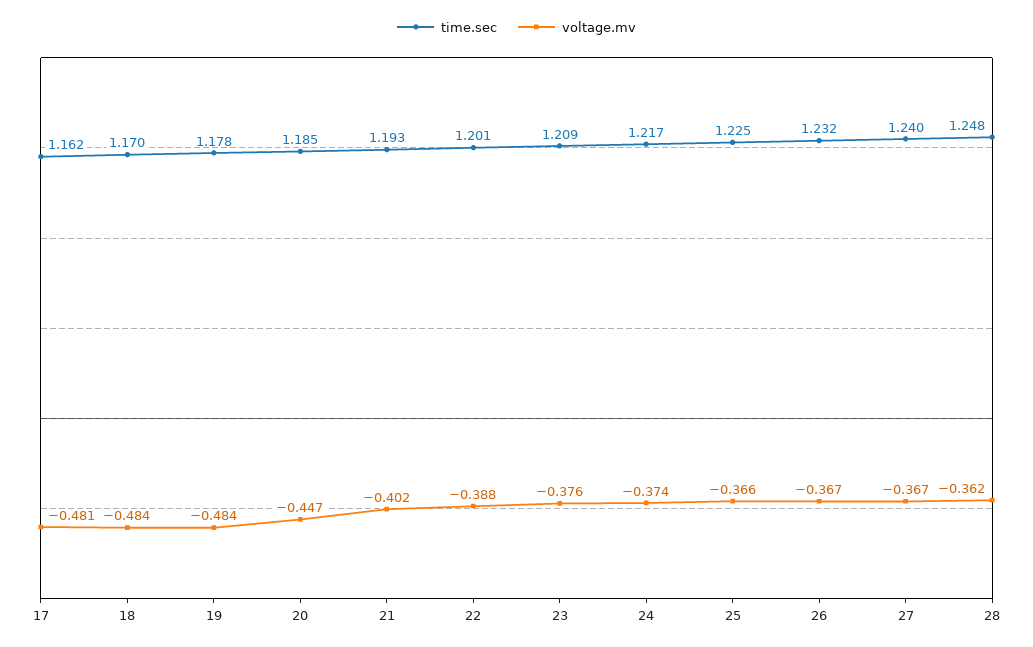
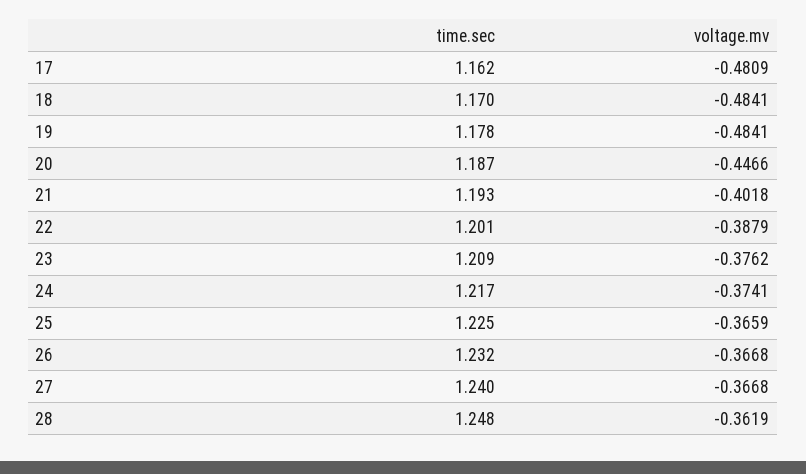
  {
    "time.sec": {
      "17": 1.162,
      "18": 1.17,
      "19": 1.178,
-     "20": 1.185,
+     "20": 1.187,
      "21": 1.193,
      "22": 1.201,
      "23": 1.209,
      "24": 1.217,
      "25": 1.225,
      "26": 1.232,
      "27": 1.24,
      "28": 1.248
    },
    "voltage.mv": {
      "17": -0.4809,
      "18": -0.4841,
      "19": -0.4841,
      "20": -0.4466,
      "21": -0.4018,
      "22": -0.3879,
      "23": -0.3762,
      "24": -0.3741,
      "25": -0.3659,
      "26": -0.3668,
      "27": -0.3668,
      "28": -0.3619
    }
  }

